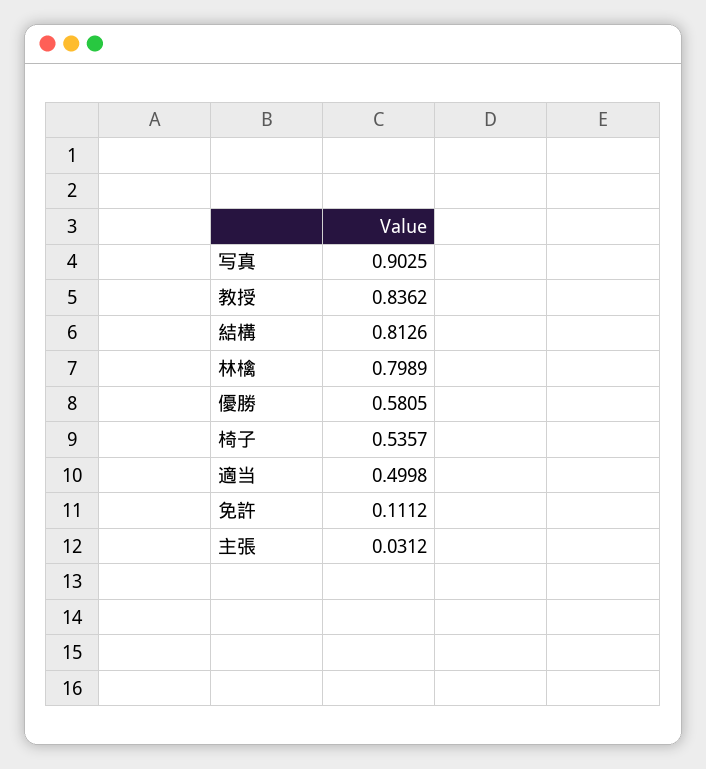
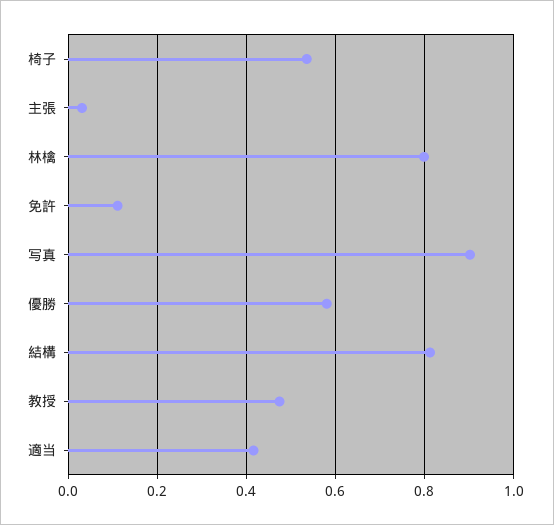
  {
    "写真": 0.9025,
-   "教授": 0.8362,
+   "教授": 0.48,
    "結構": 0.8126,
    "林檎": 0.7989,
    "優勝": 0.5805,
    "椅子": 0.5357,
-   "適当": 0.4998,
+   "適当": 0.42,
    "免許": 0.1112,
    "主張": 0.0312
  }

